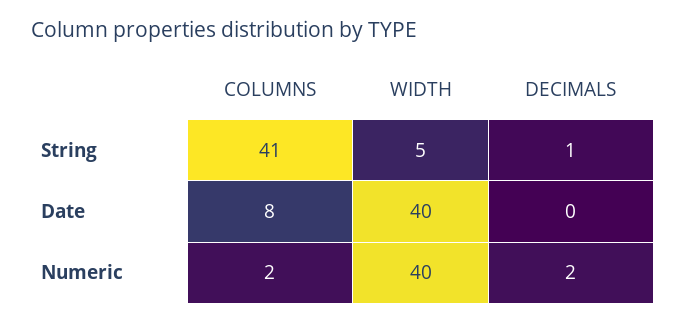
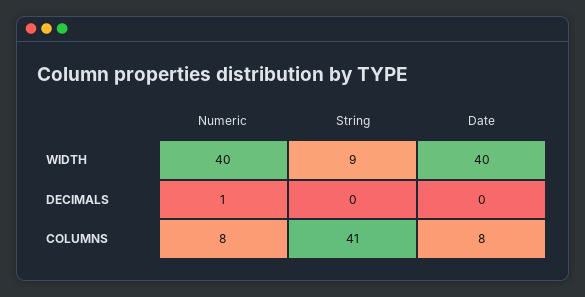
  {
    "COLUMNS": {
      "String": 41,
      "Date": 8,
-     "Numeric": 2
+     "Numeric": 8
    },
    "WIDTH": {
-     "String": 5,
+     "String": 9,
      "Date": 40,
      "Numeric": 40
    },
    "DECIMALS": {
-     "String": 1,
+     "String": 0,
      "Date": 0,
-     "Numeric": 2
+     "Numeric": 1
    }
  }

